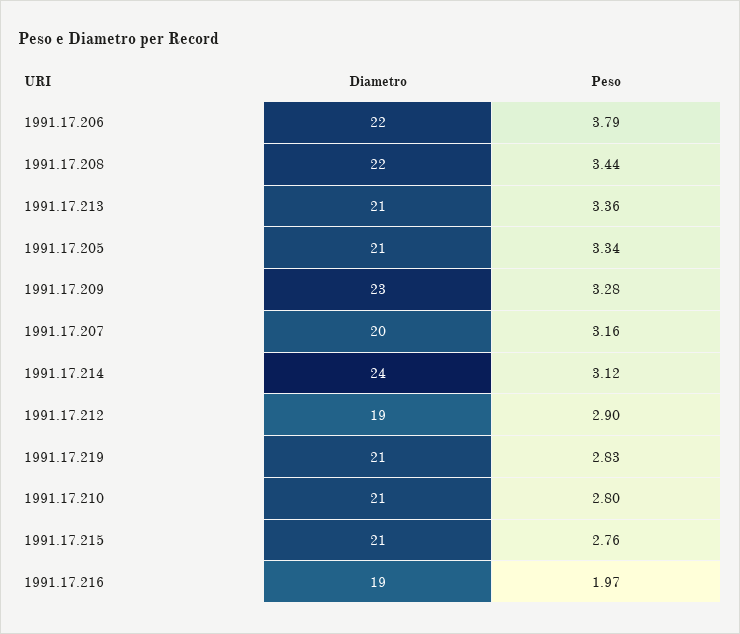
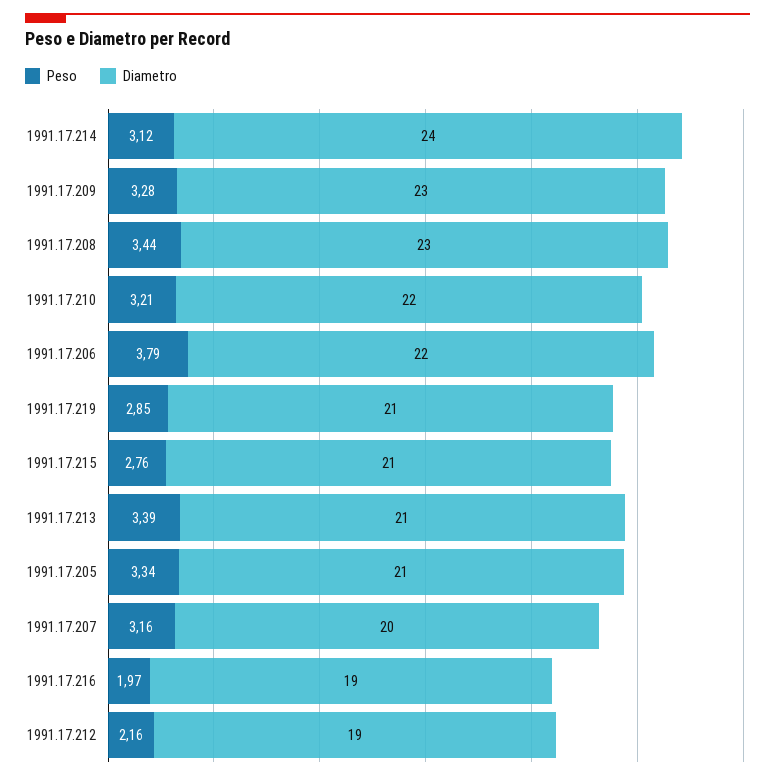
  {
    "Diametro": {
      "1991.17.206": 22,
-     "1991.17.208": 22,
+     "1991.17.208": 23,
      "1991.17.213": 21,
      "1991.17.205": 21,
      "1991.17.209": 23,
      "1991.17.207": 20,
      "1991.17.214": 24,
      "1991.17.212": 19,
      "1991.17.219": 21,
-     "1991.17.210": 21,
+     "1991.17.210": 22,
      "1991.17.215": 21,
      "1991.17.216": 19
    },
    "Peso": {
      "1991.17.206": 3.79,
      "1991.17.208": 3.44,
-     "1991.17.213": 3.36,
+     "1991.17.213": 3.39,
      "1991.17.205": 3.34,
      "1991.17.209": 3.28,
      "1991.17.207": 3.16,
      "1991.17.214": 3.12,
-     "1991.17.212": 2.9,
+     "1991.17.212": 2.16,
-     "1991.17.219": 2.83,
+     "1991.17.219": 2.85,
-     "1991.17.210": 2.8,
+     "1991.17.210": 3.21,
      "1991.17.215": 2.76,
      "1991.17.216": 1.97
    }
  }

